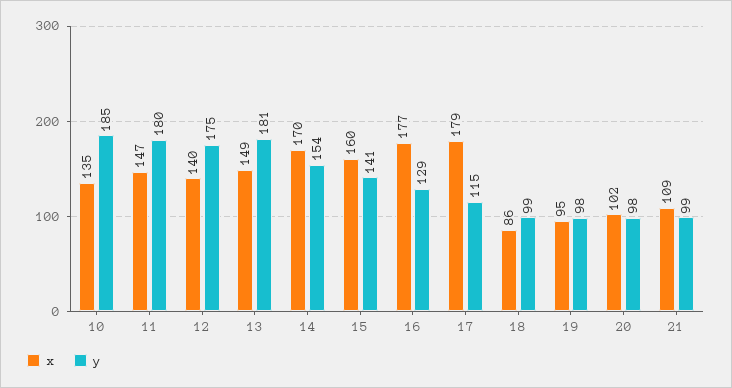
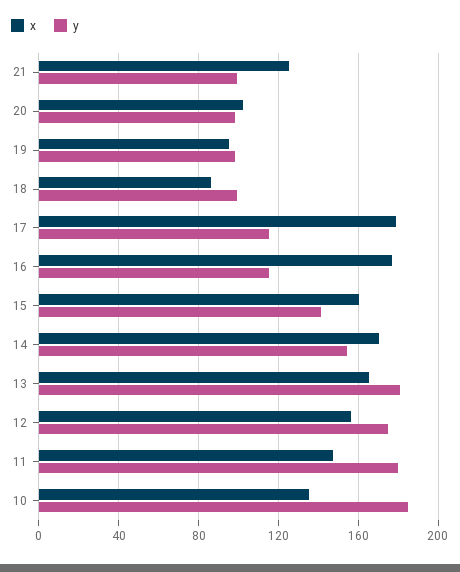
  {
    "x": {
      "10": 135,
      "11": 147,
-     "12": 140,
+     "12": 155,
-     "13": 149,
+     "13": 165,
      "14": 170,
      "15": 160,
      "16": 177,
      "17": 179,
      "18": 86,
      "19": 95,
      "20": 102,
-     "21": 109
+     "21": 125
    },
    "y": {
      "10": 185,
      "11": 180,
      "12": 175,
      "13": 181,
      "14": 154,
      "15": 141,
-     "16": 129,
+     "16": 115,
      "17": 115,
      "18": 99,
      "19": 98,
      "20": 98,
      "21": 99
    }
  }

